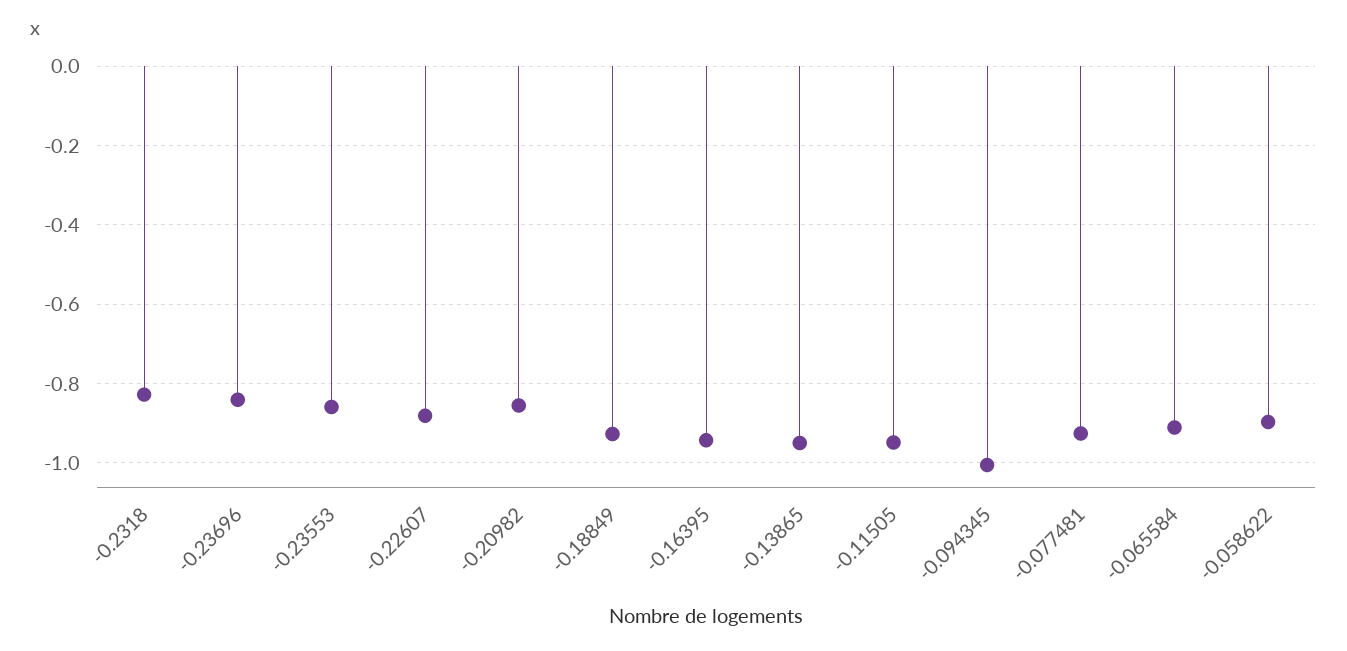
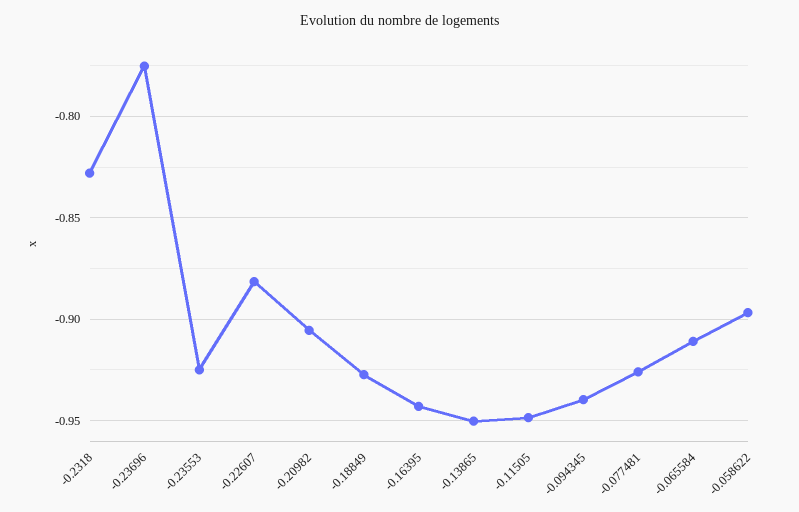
  {
    "-0.2318": -0.83,
-   "-0.23696": -0.84,
+   "-0.23696": -0.775,
-   "-0.23553": -0.86,
+   "-0.23553": -0.925,
    "-0.22607": -0.88,
-   "-0.20982": -0.86,
+   "-0.20982": -0.905,
    "-0.18849": -0.925,
    "-0.16395": -0.945,
    "-0.13865": -0.95,
    "-0.11505": -0.95,
-   "-0.094345": -1,
+   "-0.094345": -0.94,
    "-0.077481": -0.925,
    "-0.065584": -0.91,
    "-0.058622": -0.895
  }

